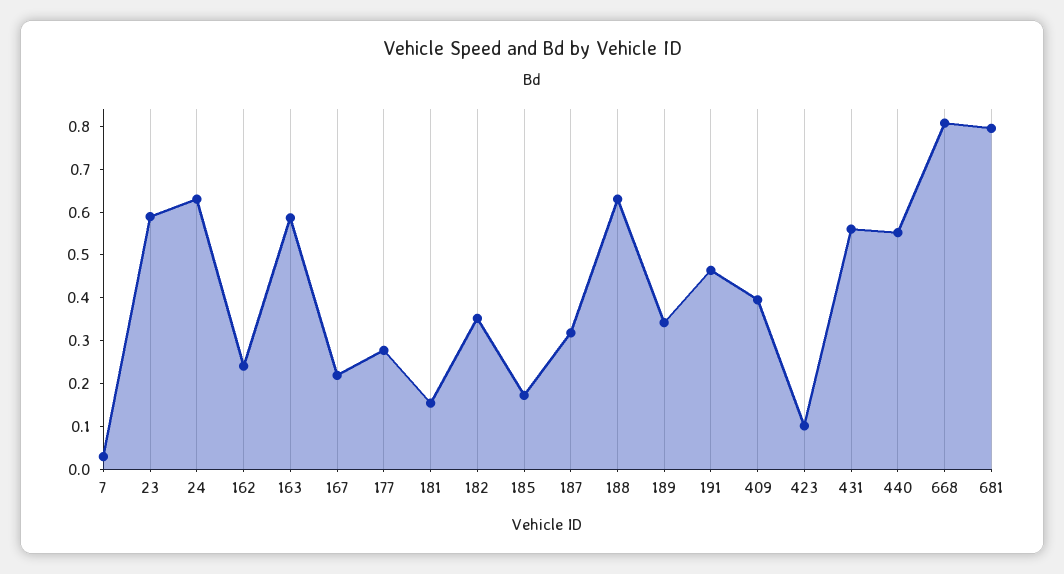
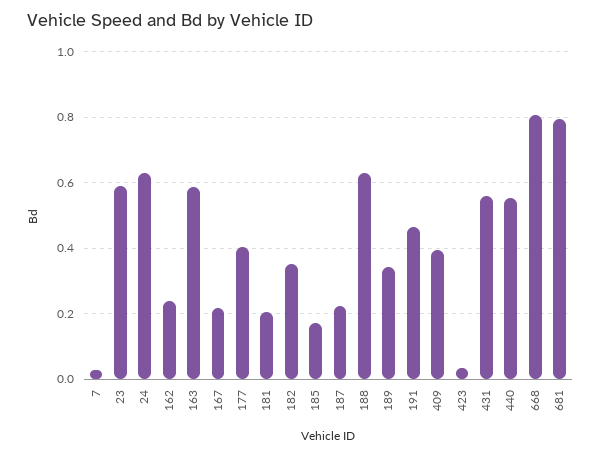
  {
    "7": 0.02,
    "23": 0.58,
    "24": 0.64,
    "162": 0.24,
    "163": 0.58,
    "167": 0.22,
-   "177": 0.28,
+   "177": 0.4,
-   "181": 0.16,
+   "181": 0.2,
    "182": 0.36,
    "185": 0.18,
-   "187": 0.32,
+   "187": 0.22,
    "188": 0.64,
    "189": 0.34,
    "191": 0.46,
    "409": 0.4,
-   "423": 0.1,
+   "423": 0.04,
    "431": 0.56,
    "440": 0.56,
    "668": 0.8,
    "681": 0.8
  }

